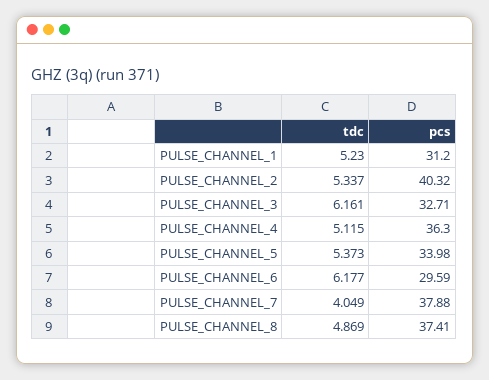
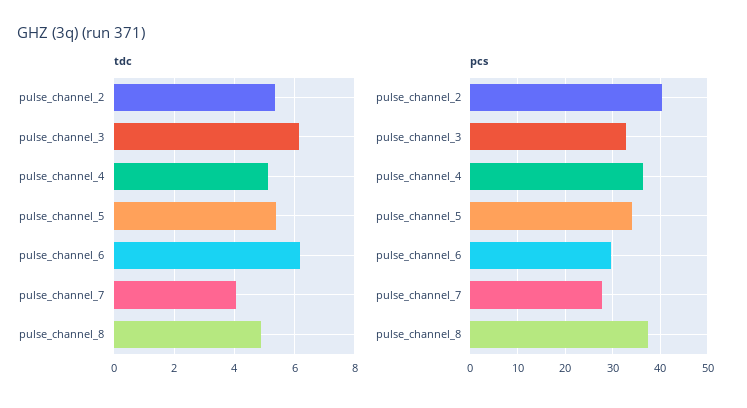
  {
    "tdc": {
-     "PULSE_CHANNEL_1": 5.23,
      "PULSE_CHANNEL_2": 5.337,
      "PULSE_CHANNEL_3": 6.161,
      "PULSE_CHANNEL_4": 5.115,
      "PULSE_CHANNEL_5": 5.373,
      "PULSE_CHANNEL_6": 6.177,
      "PULSE_CHANNEL_7": 4.049,
      "PULSE_CHANNEL_8": 4.869
    },
    "pcs": {
-     "PULSE_CHANNEL_1": 31.2,
      "PULSE_CHANNEL_2": 40.32,
      "PULSE_CHANNEL_3": 32.71,
      "PULSE_CHANNEL_4": 36.3,
      "PULSE_CHANNEL_5": 33.98,
      "PULSE_CHANNEL_6": 29.59,
-     "PULSE_CHANNEL_7": 37.88,
+     "PULSE_CHANNEL_7": 28,
      "PULSE_CHANNEL_8": 37.41
    }
  }

